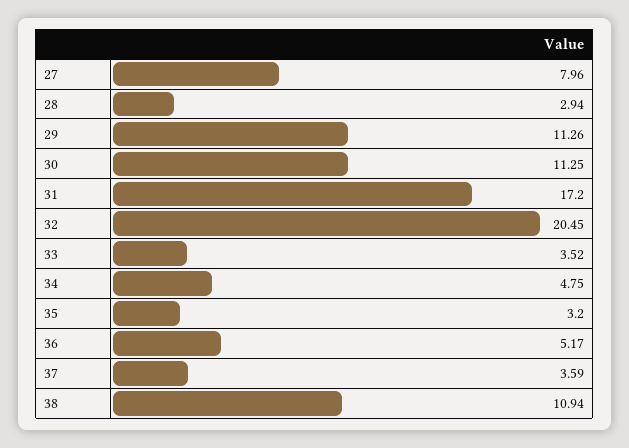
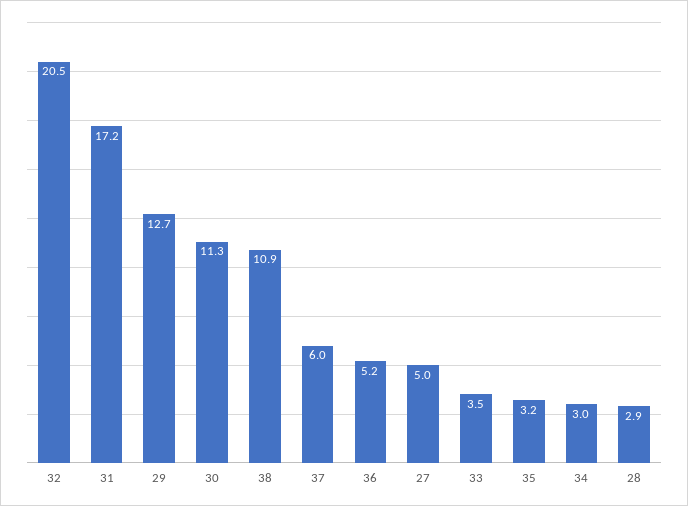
  {
-   "27": 7.96,
+   "27": 5,
    "28": 2.94,
-   "29": 11.26,
+   "29": 12.7,
    "30": 11.25,
    "31": 17.2,
    "32": 20.45,
    "33": 3.52,
-   "34": 4.75,
+   "34": 3,
    "35": 3.2,
    "36": 5.17,
-   "37": 3.59,
+   "37": 6,
    "38": 10.94
  }

